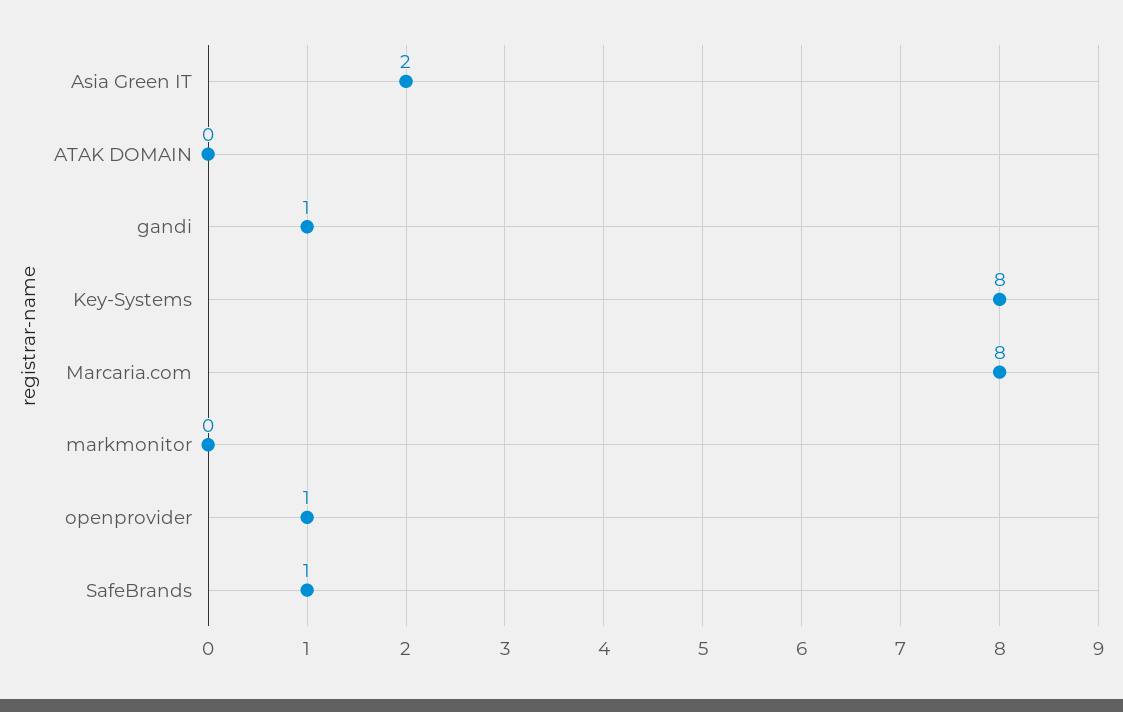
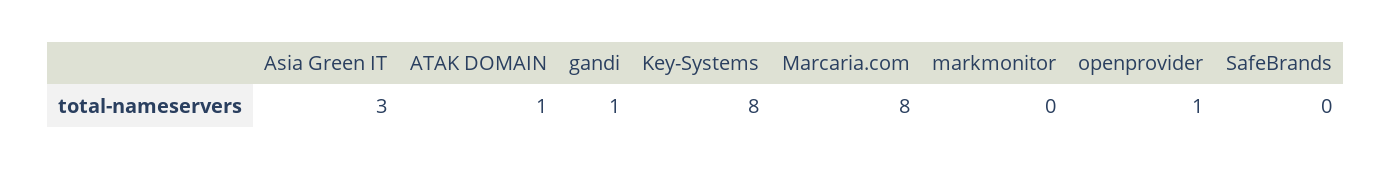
  {
-   "Asia Green IT": 2,
+   "Asia Green IT": 3,
-   "ATAK DOMAIN": 0,
+   "ATAK DOMAIN": 1,
    "gandi": 1,
    "Key-Systems": 8,
    "Marcaria.com": 8,
    "markmonitor": 0,
    "openprovider": 1,
-   "SafeBrands": 1
+   "SafeBrands": 0
  }

